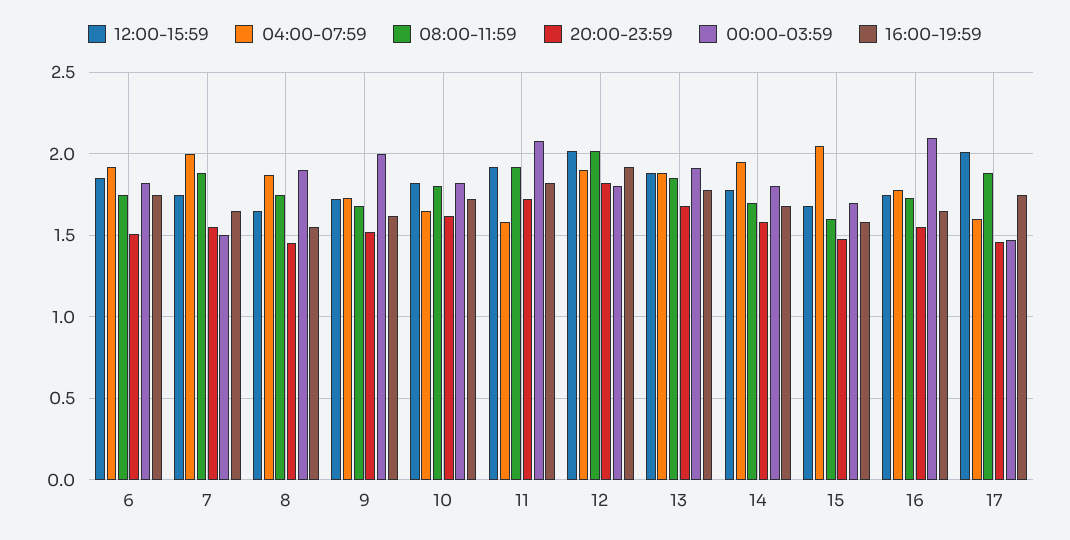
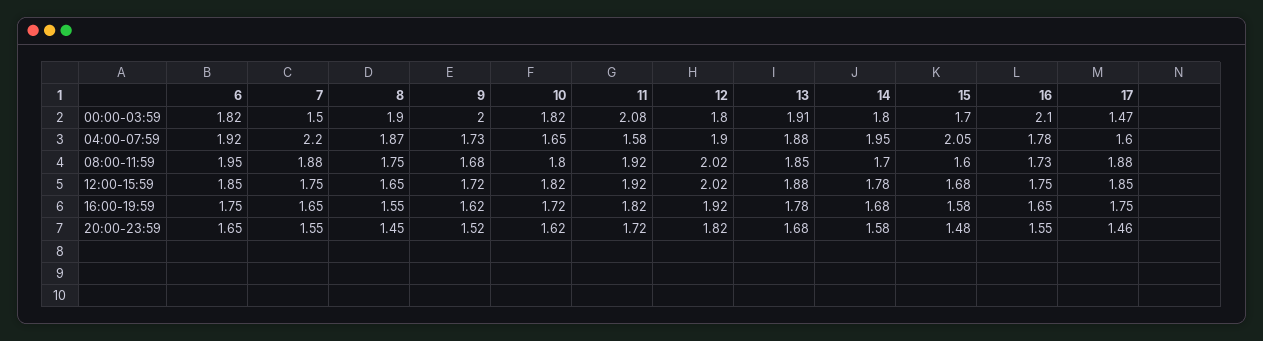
  {
    "12:00-15:59": {
      "6": 1.85,
      "7": 1.75,
      "8": 1.65,
      "9": 1.72,
      "10": 1.82,
      "11": 1.92,
      "12": 2.02,
      "13": 1.88,
      "14": 1.78,
      "15": 1.68,
      "16": 1.75,
-     "17": 2
+     "17": 1.85
    },
    "04:00-07:59": {
      "6": 1.92,
-     "7": 2,
+     "7": 2.2,
      "8": 1.87,
      "9": 1.73,
      "10": 1.65,
      "11": 1.58,
      "12": 1.9,
      "13": 1.88,
      "14": 1.95,
      "15": 2.05,
      "16": 1.78,
      "17": 1.6
    },
    "08:00-11:59": {
-     "6": 1.75,
+     "6": 1.95,
      "7": 1.88,
      "8": 1.75,
      "9": 1.68,
      "10": 1.8,
      "11": 1.92,
      "12": 2.02,
      "13": 1.85,
      "14": 1.7,
      "15": 1.6,
      "16": 1.73,
      "17": 1.88
    },
    "20:00-23:59": {
-     "6": 1.5,
+     "6": 1.65,
      "7": 1.55,
      "8": 1.45,
      "9": 1.52,
      "10": 1.62,
      "11": 1.72,
      "12": 1.82,
      "13": 1.68,
      "14": 1.58,
      "15": 1.48,
      "16": 1.55,
      "17": 1.46
    },
    "00:00-03:59": {
      "6": 1.82,
      "7": 1.5,
      "8": 1.9,
      "9": 2,
      "10": 1.82,
      "11": 2.08,
      "12": 1.8,
      "13": 1.91,
      "14": 1.8,
      "15": 1.7,
      "16": 2.1,
      "17": 1.47
    },
    "16:00-19:59": {
      "6": 1.75,
      "7": 1.65,
      "8": 1.55,
      "9": 1.62,
      "10": 1.72,
      "11": 1.82,
      "12": 1.92,
      "13": 1.78,
      "14": 1.68,
      "15": 1.58,
      "16": 1.65,
      "17": 1.75
    }
  }

